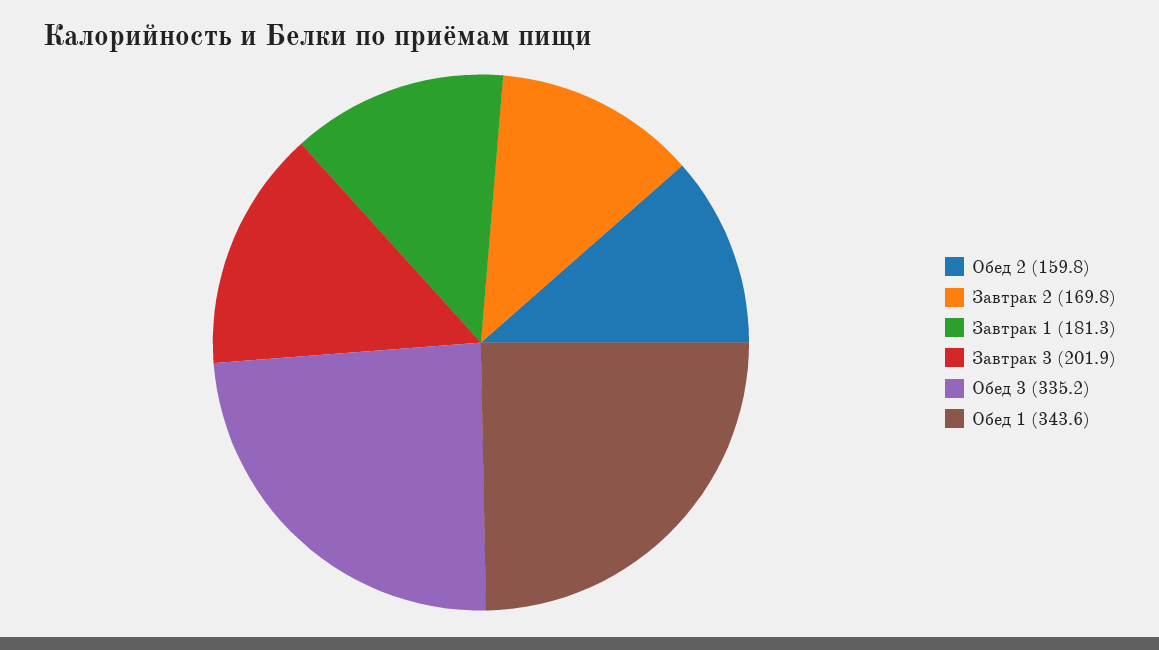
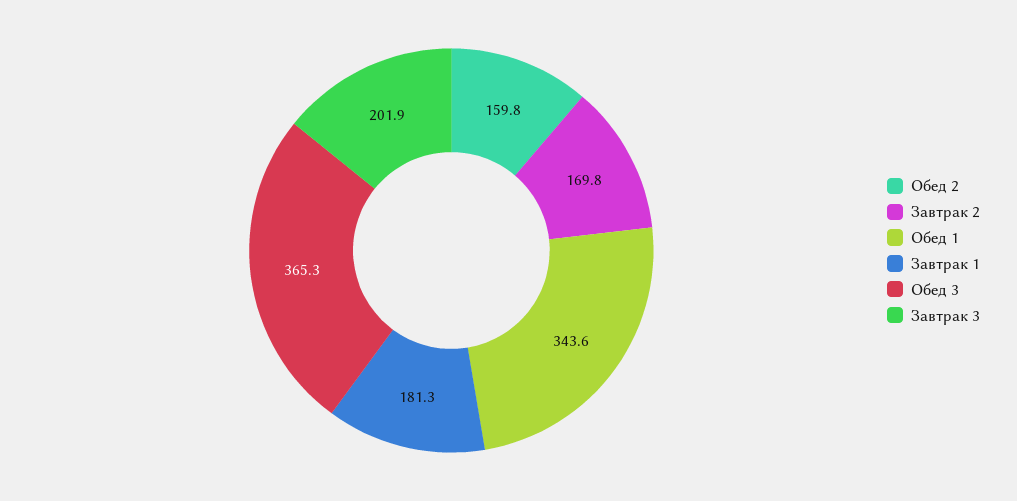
  {
    "Обед 2": 159.8,
    "Завтрак 2": 169.8,
    "Завтрак 1": 181.3,
    "Завтрак 3": 201.9,
-   "Обед 3": 335.2,
+   "Обед 3": 365.3,
    "Обед 1": 343.6
  }

